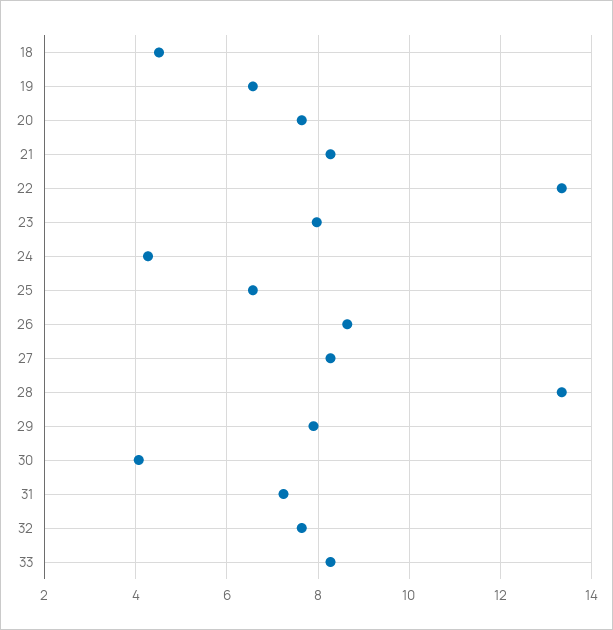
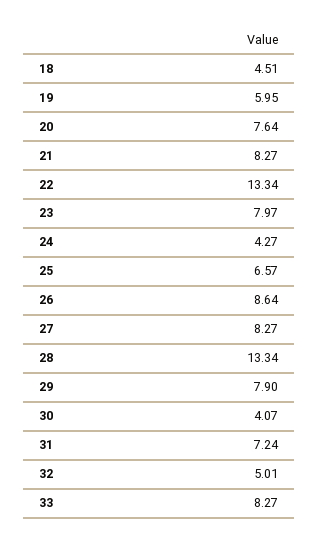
  {
    "18": 4.51,
-   "19": 6.6,
+   "19": 5.95,
    "20": 7.64,
    "21": 8.27,
    "22": 13.34,
    "23": 7.97,
    "24": 4.27,
    "25": 6.57,
    "26": 8.64,
    "27": 8.27,
    "28": 13.34,
    "29": 7.9,
    "30": 4.07,
    "31": 7.24,
-   "32": 7.6,
+   "32": 5.01,
    "33": 8.27
  }

